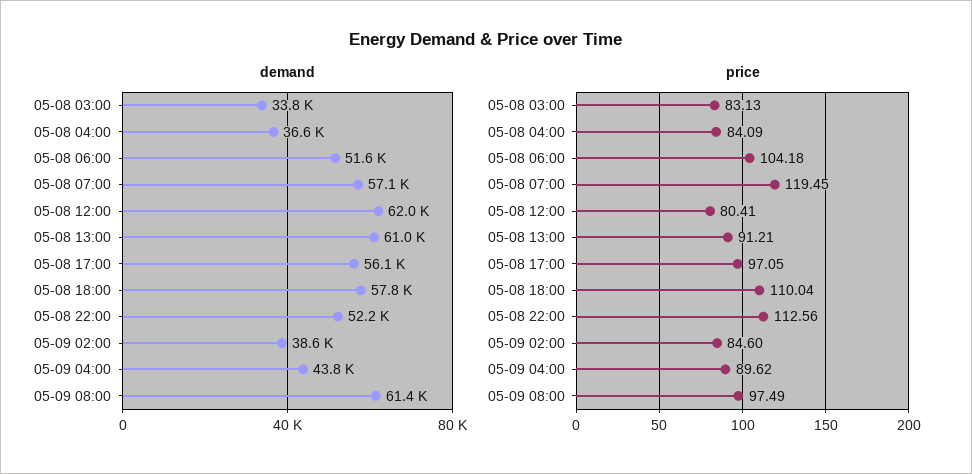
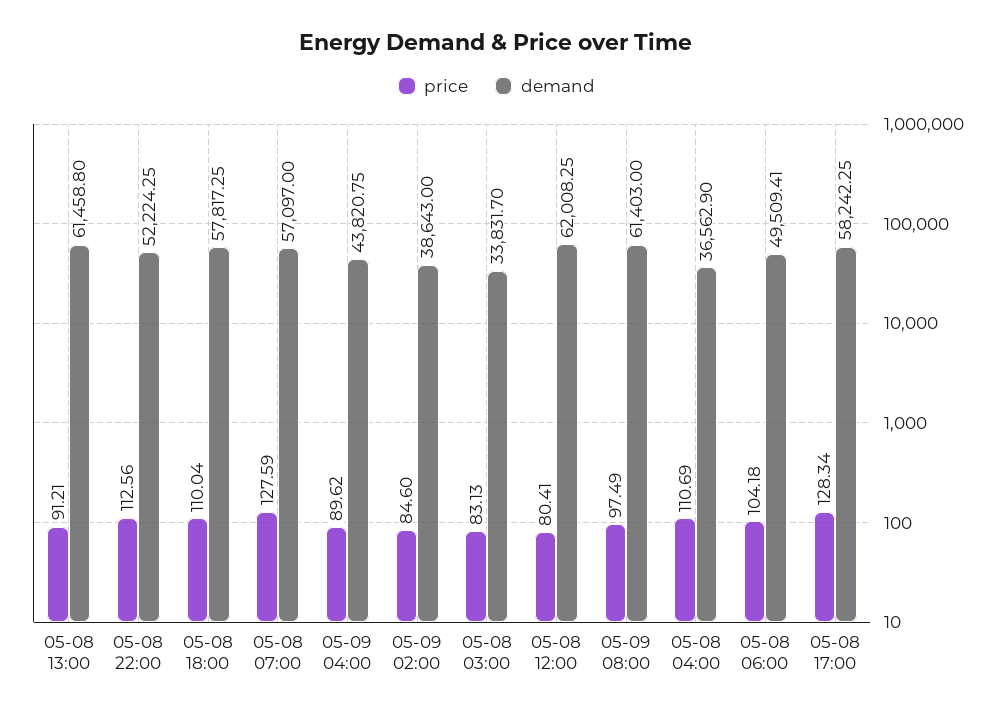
  {
    "demand": {
      "05-08 03:00": 33831.7,
      "05-08 04:00": 36562.9,
-     "05-08 06:00": 51600,
+     "05-08 06:00": 49509.41,
      "05-08 07:00": 57097,
      "05-08 12:00": 62008.25,
-     "05-08 13:00": 61000,
+     "05-08 13:00": 61458.8,
-     "05-08 17:00": 56100,
+     "05-08 17:00": 58242.25,
      "05-08 18:00": 57817.25,
      "05-08 22:00": 52224.25,
      "05-09 02:00": 38643,
      "05-09 04:00": 43820.75,
      "05-09 08:00": 61403
    },
    "price": {
      "05-08 03:00": 83.13,
-     "05-08 04:00": 84.09,
+     "05-08 04:00": 110.69,
      "05-08 06:00": 104.18,
-     "05-08 07:00": 119.45,
+     "05-08 07:00": 127.59,
      "05-08 12:00": 80.41,
      "05-08 13:00": 91.21,
-     "05-08 17:00": 97.05,
+     "05-08 17:00": 128.34,
      "05-08 18:00": 110.04,
      "05-08 22:00": 112.56,
      "05-09 02:00": 84.6,
      "05-09 04:00": 89.62,
      "05-09 08:00": 97.49
    }
  }

